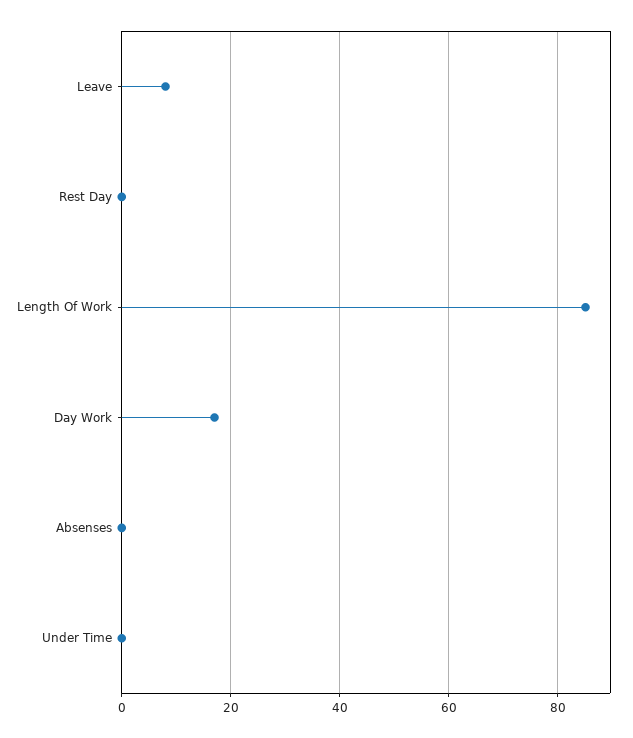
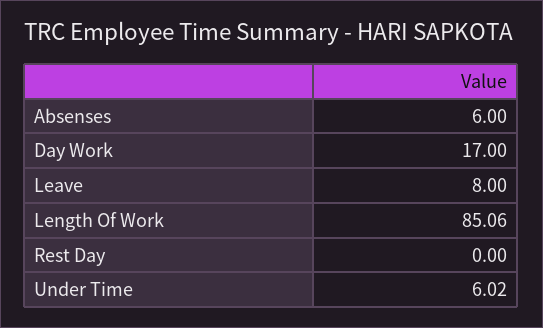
  {
    "Leave": 8,
    "Rest Day": 0,
    "Length Of Work": 85.06,
    "Day Work": 17,
-   "Absenses": 0,
+   "Absenses": 6,
-   "Under Time": 0
+   "Under Time": 6.02
  }

